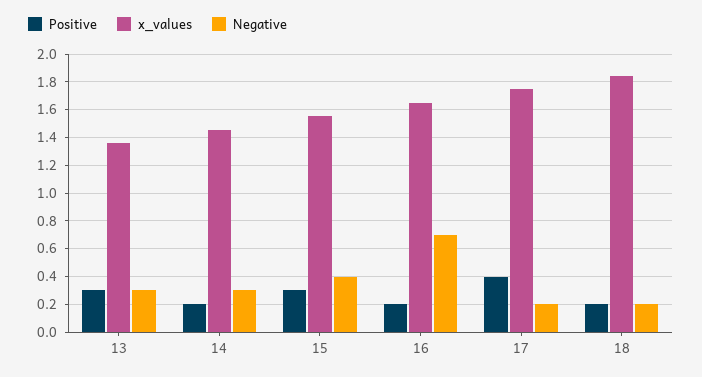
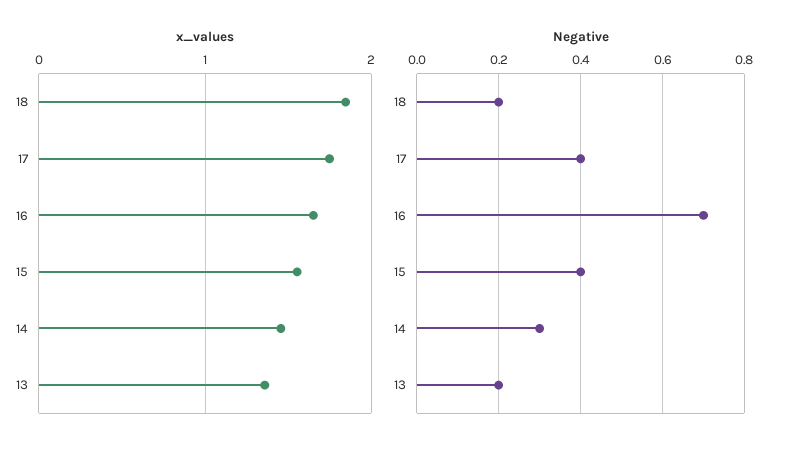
  {
-   "Positive": {
-     "13": 0.3,
-     "14": 0.2,
-     "15": 0.3,
-     "16": 0.2,
-     "17": 0.4,
-     "18": 0.2
-   },
    "x_values": {
      "13": 1.35,
      "14": 1.45,
      "15": 1.55,
      "16": 1.65,
      "17": 1.75,
      "18": 1.85
    },
    "Negative": {
-     "13": 0.3,
+     "13": 0.2,
      "14": 0.3,
      "15": 0.4,
      "16": 0.7,
-     "17": 0.2,
+     "17": 0.4,
      "18": 0.2
    }
  }

